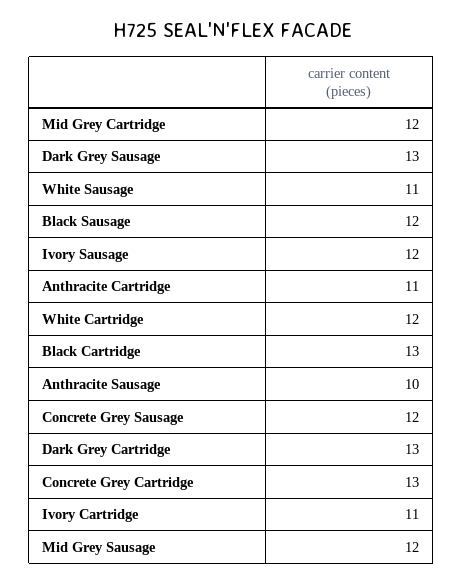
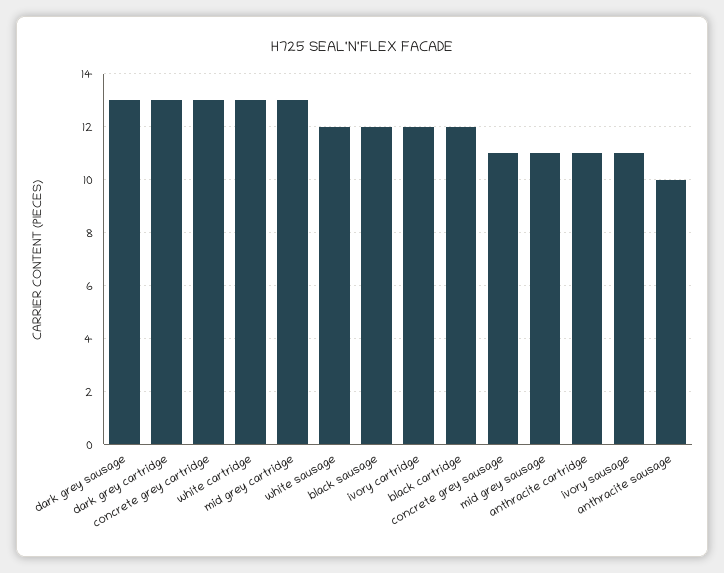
  {
-   "Mid Grey Cartridge": 12,
+   "Mid Grey Cartridge": 13,
    "Dark Grey Sausage": 13,
-   "White Sausage": 11,
+   "White Sausage": 12,
    "Black Sausage": 12,
-   "Ivory Sausage": 12,
+   "Ivory Sausage": 11,
    "Anthracite Cartridge": 11,
-   "White Cartridge": 12,
+   "White Cartridge": 13,
-   "Black Cartridge": 13,
+   "Black Cartridge": 12,
    "Anthracite Sausage": 10,
-   "Concrete Grey Sausage": 12,
+   "Concrete Grey Sausage": 11,
    "Dark Grey Cartridge": 13,
    "Concrete Grey Cartridge": 13,
-   "Ivory Cartridge": 11,
+   "Ivory Cartridge": 12,
-   "Mid Grey Sausage": 12
+   "Mid Grey Sausage": 11
  }

